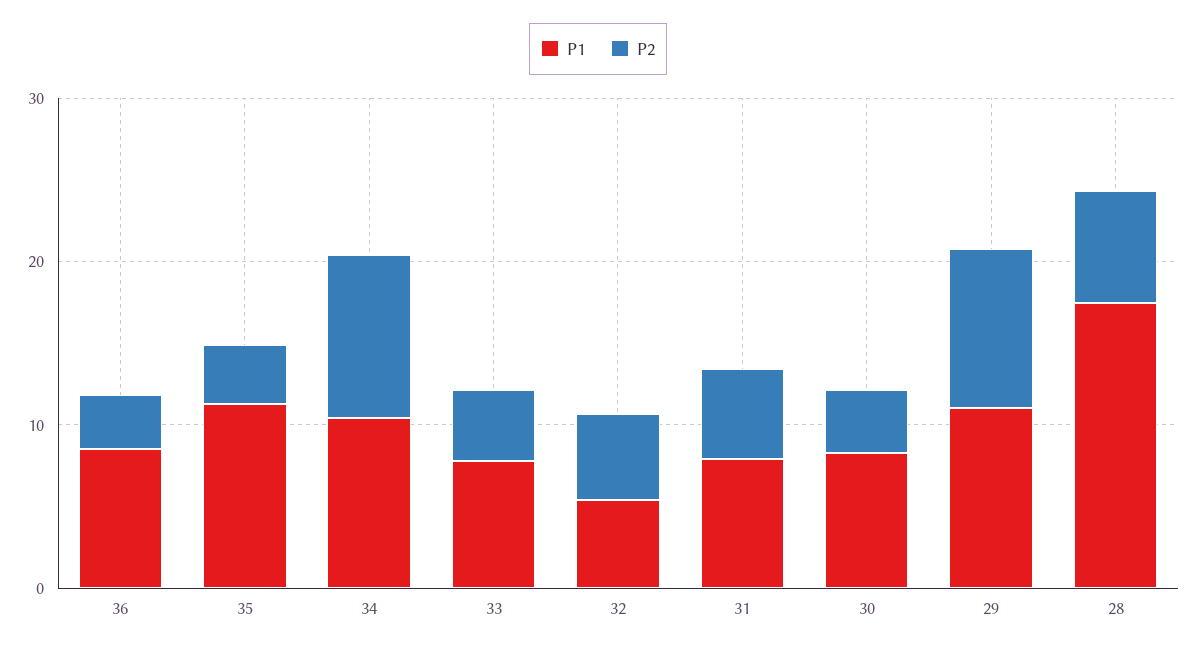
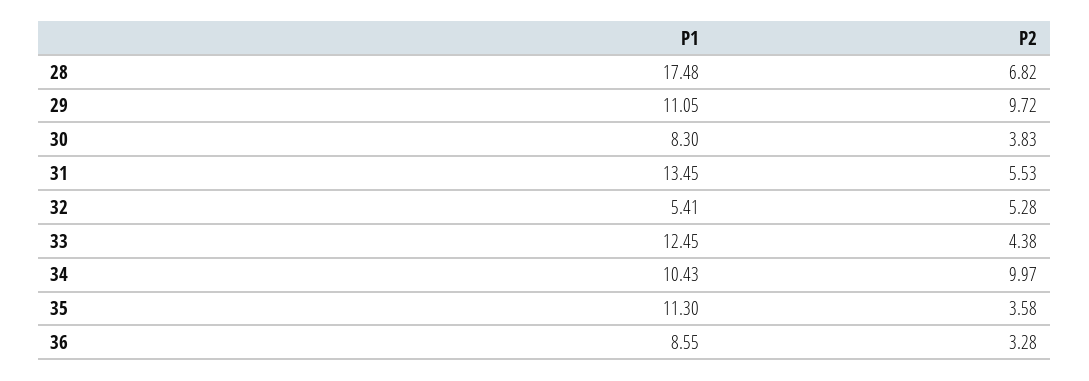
  {
    "P1": {
      "36": 8.55,
      "35": 11.3,
      "34": 10.43,
-     "33": 8,
+     "33": 12.45,
      "32": 5.41,
-     "31": 8,
+     "31": 13.45,
      "30": 8.3,
      "29": 11.05,
      "28": 17.48
    },
    "P2": {
      "36": 3.28,
      "35": 3.58,
      "34": 9.97,
      "33": 4.38,
      "32": 5.28,
      "31": 5.53,
      "30": 3.83,
      "29": 9.72,
      "28": 6.82
    }
  }

